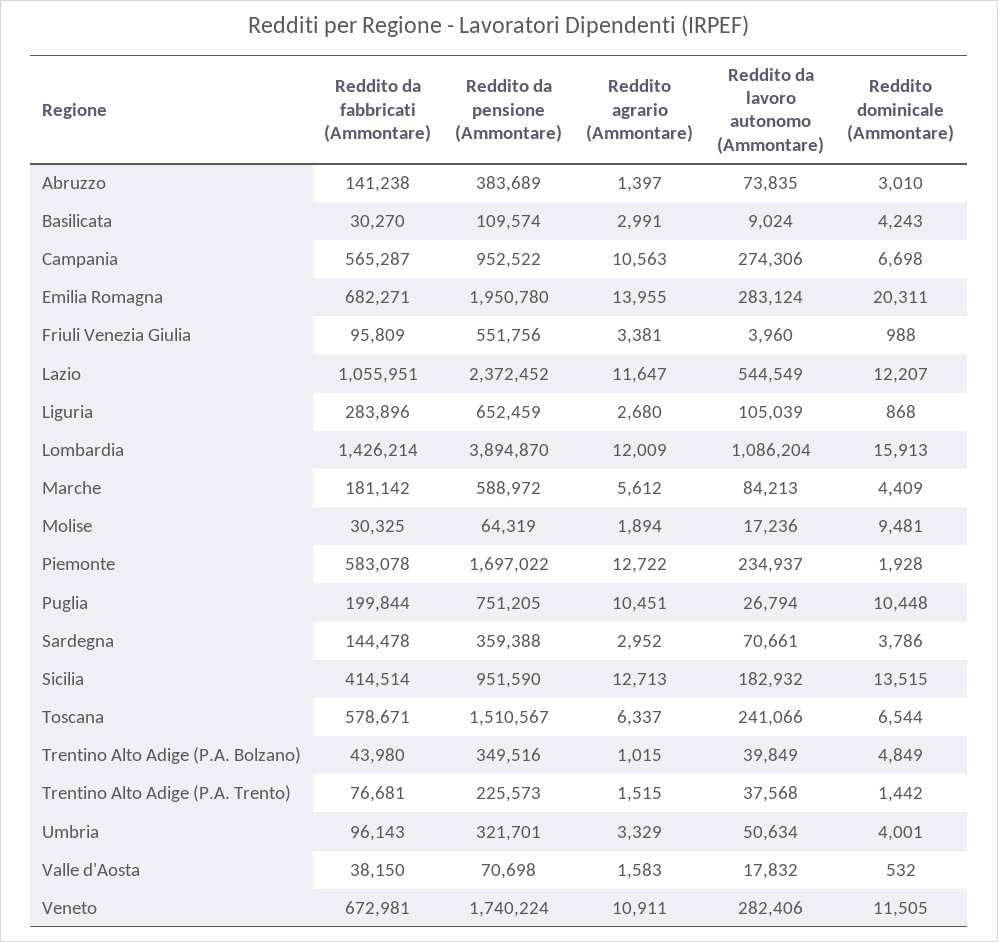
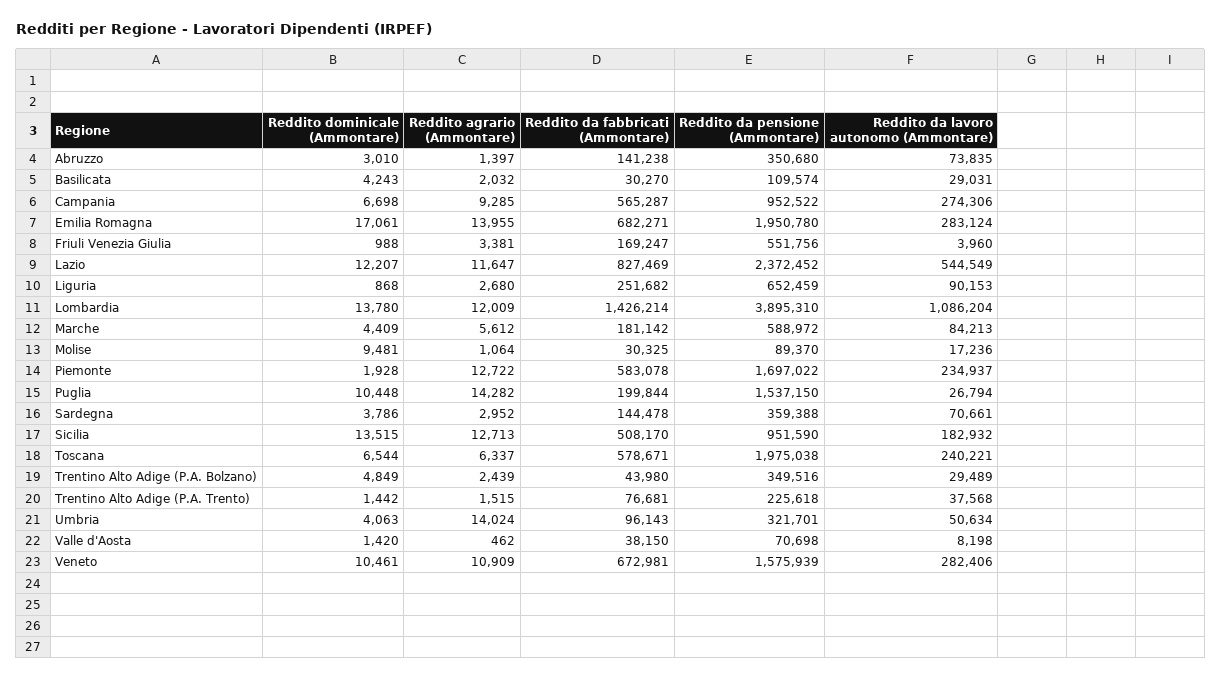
  {
    "Reddito da fabbricati (Ammontare)": {
      "Abruzzo": 141238,
      "Basilicata": 30270,
      "Campania": 565287,
      "Emilia Romagna": 682271,
-     "Friuli Venezia Giulia": 95809,
+     "Friuli Venezia Giulia": 169247,
-     "Lazio": 1055951,
+     "Lazio": 827469,
-     "Liguria": 283896,
+     "Liguria": 251682,
      "Lombardia": 1426214,
      "Marche": 181142,
      "Molise": 30325,
      "Piemonte": 583078,
      "Puglia": 199844,
      "Sardegna": 144478,
-     "Sicilia": 414514,
+     "Sicilia": 508170,
      "Toscana": 578671,
      "Trentino Alto Adige (P.A. Bolzano)": 43980,
      "Trentino Alto Adige (P.A. Trento)": 76681,
      "Umbria": 96143,
      "Valle d'Aosta": 38150,
      "Veneto": 672981
    },
    "Reddito da pensione (Ammontare)": {
-     "Abruzzo": 383689,
+     "Abruzzo": 350680,
      "Basilicata": 109574,
      "Campania": 952522,
      "Emilia Romagna": 1950780,
      "Friuli Venezia Giulia": 551756,
      "Lazio": 2372452,
      "Liguria": 652459,
-     "Lombardia": 3894870,
+     "Lombardia": 3895310,
      "Marche": 588972,
-     "Molise": 64319,
+     "Molise": 89370,
      "Piemonte": 1697022,
-     "Puglia": 751205,
+     "Puglia": 1537150,
      "Sardegna": 359388,
      "Sicilia": 951590,
-     "Toscana": 1510567,
+     "Toscana": 1975038,
      "Trentino Alto Adige (P.A. Bolzano)": 349516,
-     "Trentino Alto Adige (P.A. Trento)": 225573,
+     "Trentino Alto Adige (P.A. Trento)": 225618,
      "Umbria": 321701,
      "Valle d'Aosta": 70698,
-     "Veneto": 1740224
+     "Veneto": 1575939
    },
    "Reddito agrario (Ammontare)": {
      "Abruzzo": 1397,
-     "Basilicata": 2991,
+     "Basilicata": 2032,
-     "Campania": 10563,
+     "Campania": 9285,
      "Emilia Romagna": 13955,
      "Friuli Venezia Giulia": 3381,
      "Lazio": 11647,
      "Liguria": 2680,
      "Lombardia": 12009,
      "Marche": 5612,
-     "Molise": 1894,
+     "Molise": 1064,
      "Piemonte": 12722,
-     "Puglia": 10451,
+     "Puglia": 14282,
      "Sardegna": 2952,
      "Sicilia": 12713,
      "Toscana": 6337,
-     "Trentino Alto Adige (P.A. Bolzano)": 1015,
+     "Trentino Alto Adige (P.A. Bolzano)": 2439,
      "Trentino Alto Adige (P.A. Trento)": 1515,
-     "Umbria": 3329,
+     "Umbria": 14024,
-     "Valle d'Aosta": 1583,
+     "Valle d'Aosta": 462,
-     "Veneto": 10911
+     "Veneto": 10909
    },
    "Reddito da lavoro autonomo (Ammontare)": {
      "Abruzzo": 73835,
-     "Basilicata": 9024,
+     "Basilicata": 29031,
      "Campania": 274306,
      "Emilia Romagna": 283124,
      "Friuli Venezia Giulia": 3960,
      "Lazio": 544549,
-     "Liguria": 105039,
+     "Liguria": 90153,
      "Lombardia": 1086204,
      "Marche": 84213,
      "Molise": 17236,
      "Piemonte": 234937,
      "Puglia": 26794,
      "Sardegna": 70661,
      "Sicilia": 182932,
-     "Toscana": 241066,
+     "Toscana": 240221,
-     "Trentino Alto Adige (P.A. Bolzano)": 39849,
+     "Trentino Alto Adige (P.A. Bolzano)": 29489,
      "Trentino Alto Adige (P.A. Trento)": 37568,
      "Umbria": 50634,
-     "Valle d'Aosta": 17832,
+     "Valle d'Aosta": 8198,
      "Veneto": 282406
    },
    "Reddito dominicale (Ammontare)": {
      "Abruzzo": 3010,
      "Basilicata": 4243,
      "Campania": 6698,
-     "Emilia Romagna": 20311,
+     "Emilia Romagna": 17061,
      "Friuli Venezia Giulia": 988,
      "Lazio": 12207,
      "Liguria": 868,
-     "Lombardia": 15913,
+     "Lombardia": 13780,
      "Marche": 4409,
      "Molise": 9481,
      "Piemonte": 1928,
      "Puglia": 10448,
      "Sardegna": 3786,
      "Sicilia": 13515,
      "Toscana": 6544,
      "Trentino Alto Adige (P.A. Bolzano)": 4849,
      "Trentino Alto Adige (P.A. Trento)": 1442,
-     "Umbria": 4001,
+     "Umbria": 4063,
-     "Valle d'Aosta": 532,
+     "Valle d'Aosta": 1420,
-     "Veneto": 11505
+     "Veneto": 10461
    }
  }

